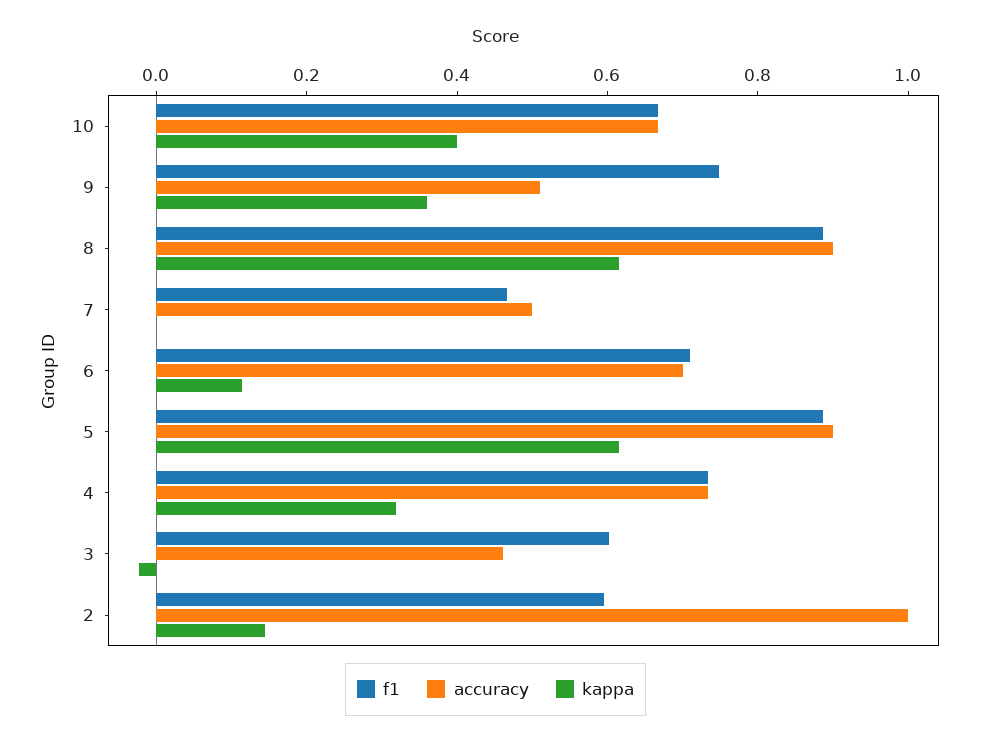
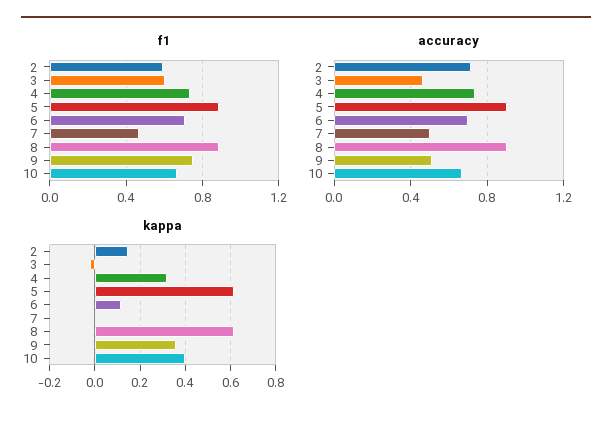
  {
    "f1": {
      "10": 0.65,
      "9": 0.75,
      "8": 0.9,
      "7": 0.45,
      "6": 0.7,
      "5": 0.9,
      "4": 0.75,
      "3": 0.6,
      "2": 0.6
    },
    "accuracy": {
      "10": 0.65,
      "9": 0.5,
      "8": 0.9,
      "7": 0.5,
      "6": 0.7,
      "5": 0.9,
      "4": 0.75,
      "3": 0.45,
-     "2": 1
+     "2": 0.7
    },
    "kappa": {
      "10": 0.4,
      "9": 0.35,
      "8": 0.6,
      "7": 0,
      "6": 0.1,
      "5": 0.6,
      "4": 0.3,
      "3": 0,
      "2": 0.15
    }
  }

